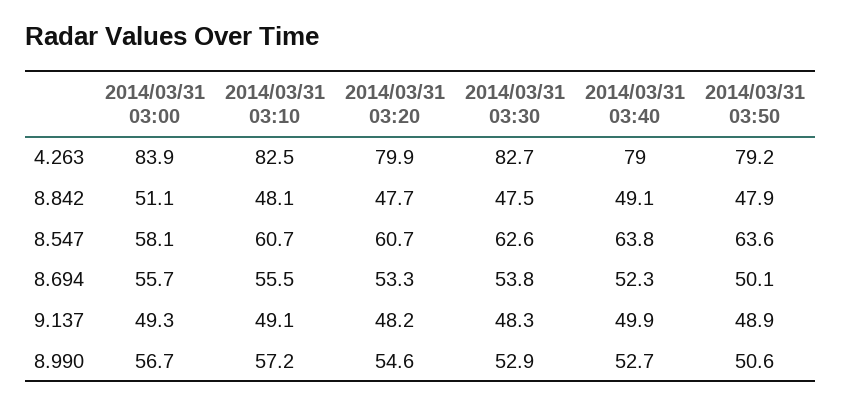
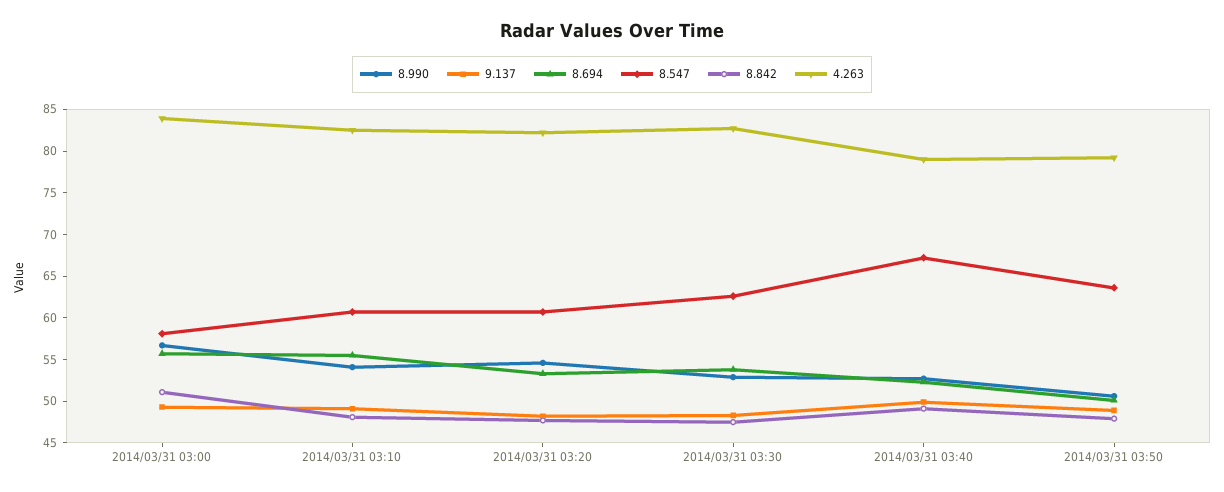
  {
    "4.263": {
      "2014/03/31 03:00": 83.9,
      "2014/03/31 03:10": 82.5,
-     "2014/03/31 03:20": 79.9,
+     "2014/03/31 03:20": 82,
      "2014/03/31 03:30": 82.7,
      "2014/03/31 03:40": 79,
      "2014/03/31 03:50": 79.2
    },
    "8.842": {
      "2014/03/31 03:00": 51.1,
      "2014/03/31 03:10": 48.1,
      "2014/03/31 03:20": 47.7,
      "2014/03/31 03:30": 47.5,
      "2014/03/31 03:40": 49.1,
      "2014/03/31 03:50": 47.9
    },
    "8.547": {
      "2014/03/31 03:00": 58.1,
      "2014/03/31 03:10": 60.7,
      "2014/03/31 03:20": 60.7,
      "2014/03/31 03:30": 62.6,
-     "2014/03/31 03:40": 63.8,
+     "2014/03/31 03:40": 67,
      "2014/03/31 03:50": 63.6
    },
    "8.694": {
      "2014/03/31 03:00": 55.7,
      "2014/03/31 03:10": 55.5,
      "2014/03/31 03:20": 53.3,
      "2014/03/31 03:30": 53.8,
      "2014/03/31 03:40": 52.3,
      "2014/03/31 03:50": 50.1
    },
    "9.137": {
      "2014/03/31 03:00": 49.3,
      "2014/03/31 03:10": 49.1,
      "2014/03/31 03:20": 48.2,
      "2014/03/31 03:30": 48.3,
      "2014/03/31 03:40": 49.9,
      "2014/03/31 03:50": 48.9
    },
    "8.990": {
      "2014/03/31 03:00": 56.7,
-     "2014/03/31 03:10": 57.2,
+     "2014/03/31 03:10": 54,
      "2014/03/31 03:20": 54.6,
      "2014/03/31 03:30": 52.9,
      "2014/03/31 03:40": 52.7,
      "2014/03/31 03:50": 50.6
    }
  }

